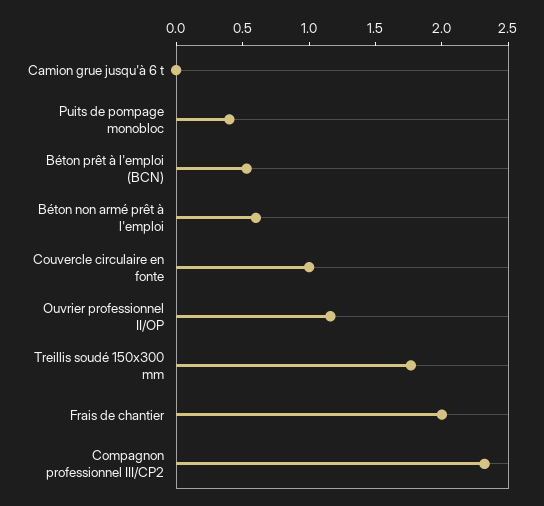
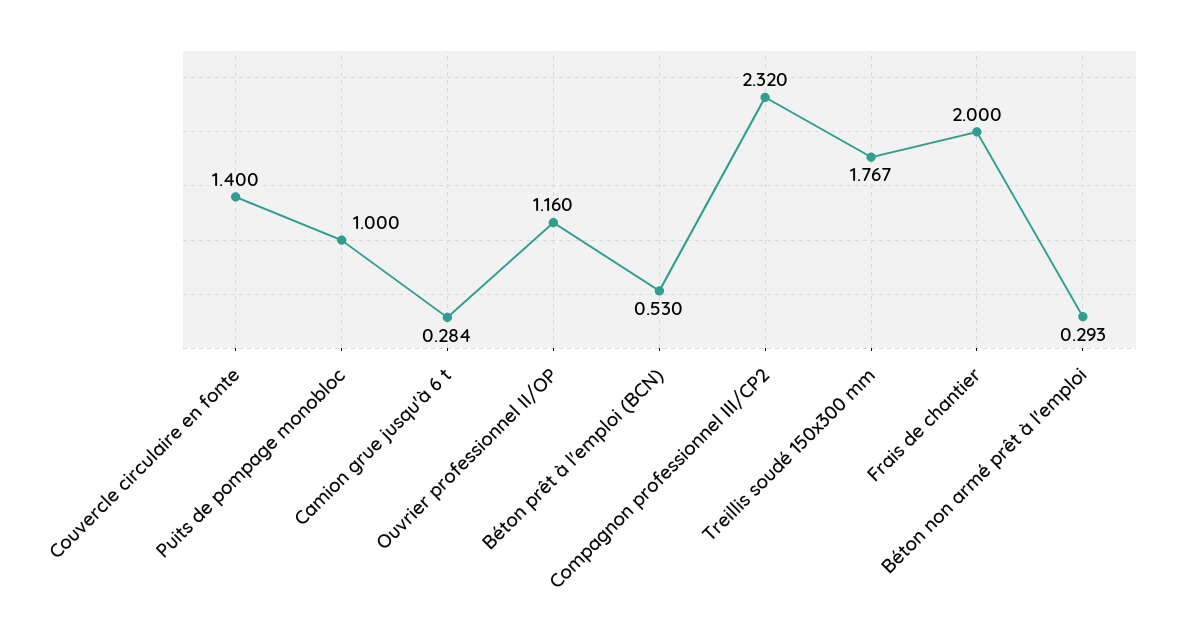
  {
-   "Camion grue jusqu'à 6 t": 0,
+   "Camion grue jusqu'à 6 t": 0.284,
-   "Puits de pompage monobloc": 0.4,
+   "Puits de pompage monobloc": 1,
    "Béton prêt à l'emploi (BCN)": 0.53,
-   "Béton non armé prêt à l'emploi": 0.6,
+   "Béton non armé prêt à l'emploi": 0.293,
-   "Couvercle circulaire en fonte": 1,
+   "Couvercle circulaire en fonte": 1.4,
    "Ouvrier professionnel II/OP": 1.16,
    "Treillis soudé 150x300 mm": 1.767,
    "Frais de chantier": 2,
    "Compagnon professionnel III/CP2": 2.32
  }

